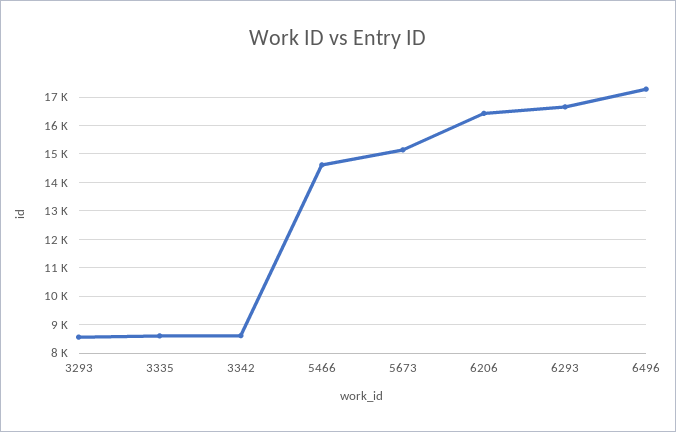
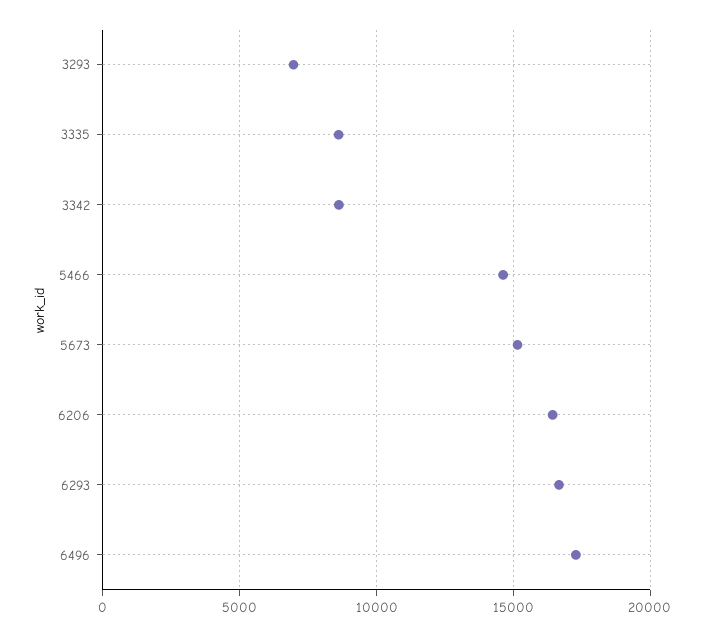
  {
-   "3293": 8500,
+   "3293": 7000,
    "3335": 8500,
    "3342": 8500,
    "5466": 14500,
    "5673": 15250,
    "6206": 16500,
    "6293": 16750,
    "6496": 17250
  }

